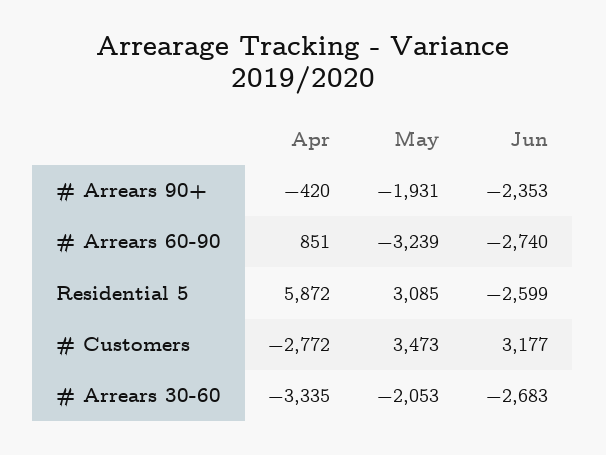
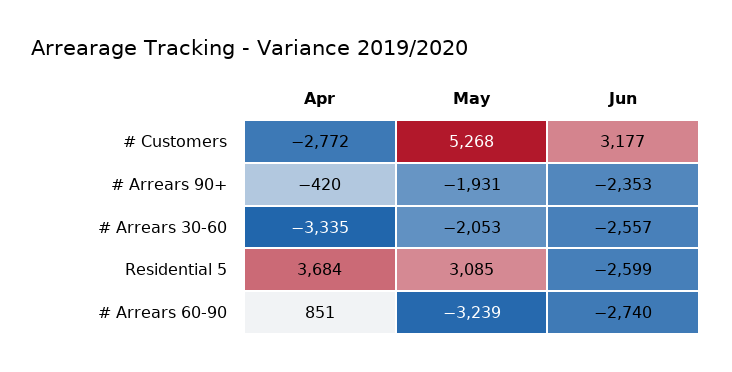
  {
    "Apr": {
      "# Arrears 90+": -420,
      "# Arrears 60-90": 851,
-     "Residential 5": 5872,
+     "Residential 5": 3684,
      "# Customers": -2772,
      "# Arrears 30-60": -3335
    },
    "May": {
      "# Arrears 90+": -1931,
      "# Arrears 60-90": -3239,
      "Residential 5": 3085,
-     "# Customers": 3473,
+     "# Customers": 5268,
      "# Arrears 30-60": -2053
    },
    "Jun": {
      "# Arrears 90+": -2353,
      "# Arrears 60-90": -2740,
      "Residential 5": -2599,
      "# Customers": 3177,
-     "# Arrears 30-60": -2683
+     "# Arrears 30-60": -2557
    }
  }

